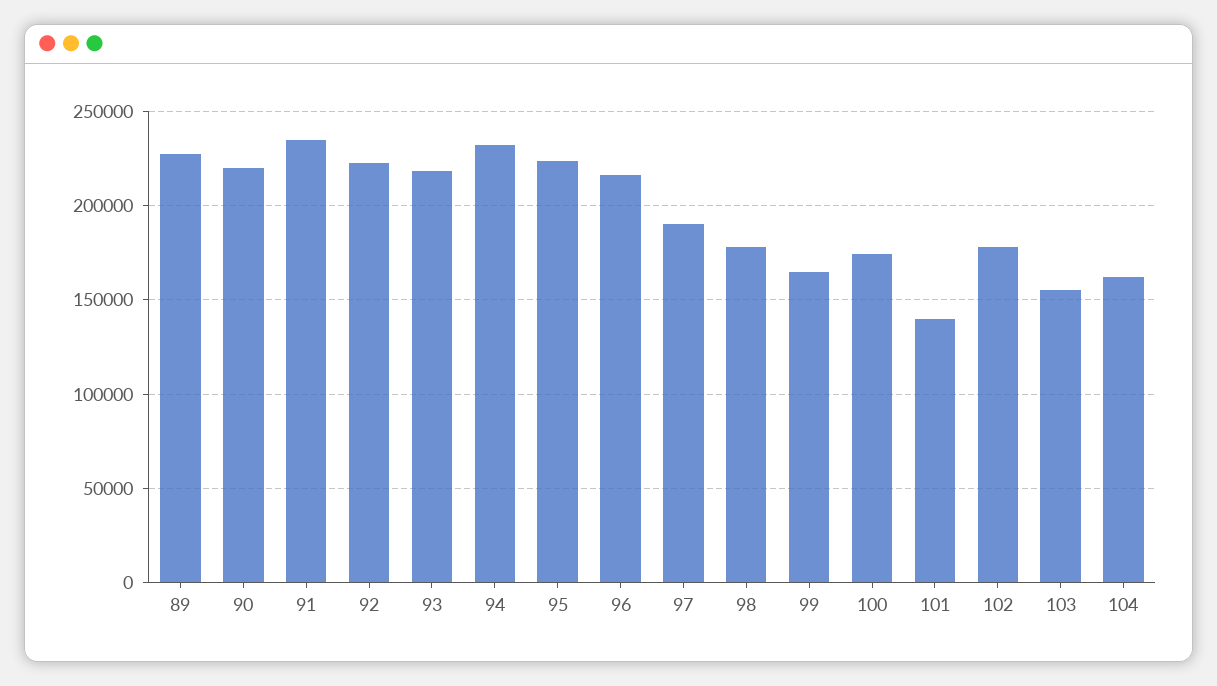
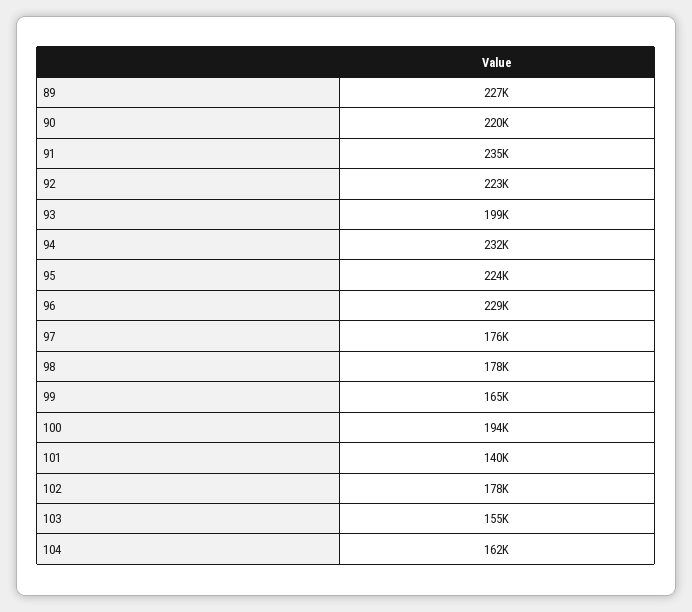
  {
    "89": 227000,
    "90": 220000,
    "91": 235000,
    "92": 223000,
-   "93": 220000,
+   "93": 199000,
    "94": 232000,
    "95": 224000,
-   "96": 215000,
+   "96": 229000,
-   "97": 190000,
+   "97": 176000,
    "98": 178000,
    "99": 165000,
-   "100": 175000,
+   "100": 194000,
    "101": 140000,
    "102": 178000,
    "103": 155000,
    "104": 162000
  }

